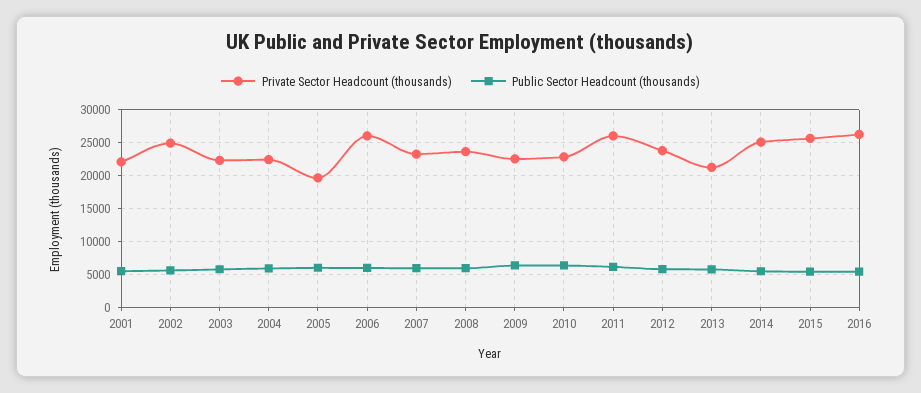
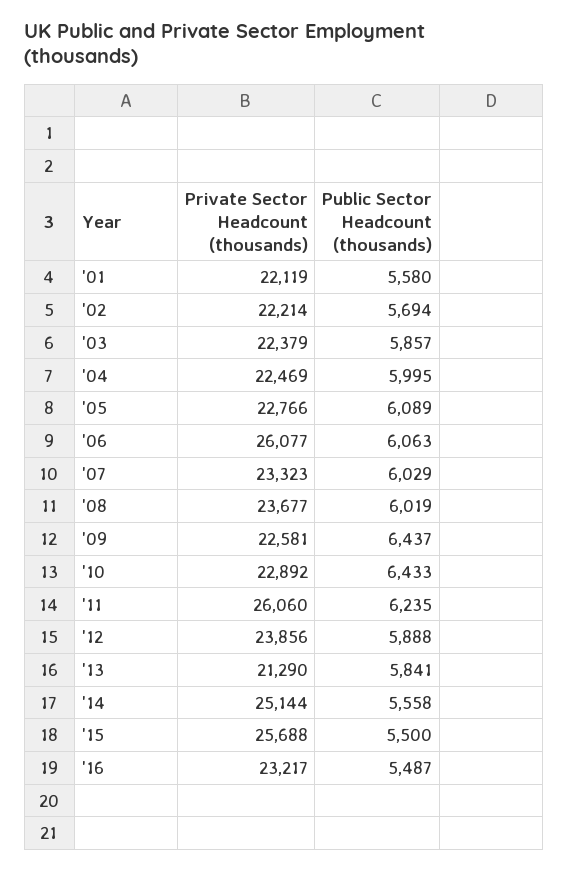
  {
    "Private Sector Headcount (thousands)": {
      "2001": 22119,
-     "2002": 25000,
+     "2002": 22214,
      "2003": 22379,
      "2004": 22469,
-     "2005": 20000,
+     "2005": 22766,
      "2006": 26077,
      "2007": 23323,
      "2008": 23677,
      "2009": 22581,
      "2010": 22892,
      "2011": 26060,
      "2012": 23856,
      "2013": 21290,
      "2014": 25144,
      "2015": 25688,
-     "2016": 26000
+     "2016": 23217
    },
    "Public Sector Headcount (thousands)": {
      "2001": 5580,
      "2002": 5694,
      "2003": 5857,
      "2004": 5995,
      "2005": 6089,
      "2006": 6063,
      "2007": 6029,
      "2008": 6019,
      "2009": 6437,
      "2010": 6433,
      "2011": 6235,
      "2012": 5888,
      "2013": 5841,
      "2014": 5558,
      "2015": 5500,
      "2016": 5487
    }
  }

